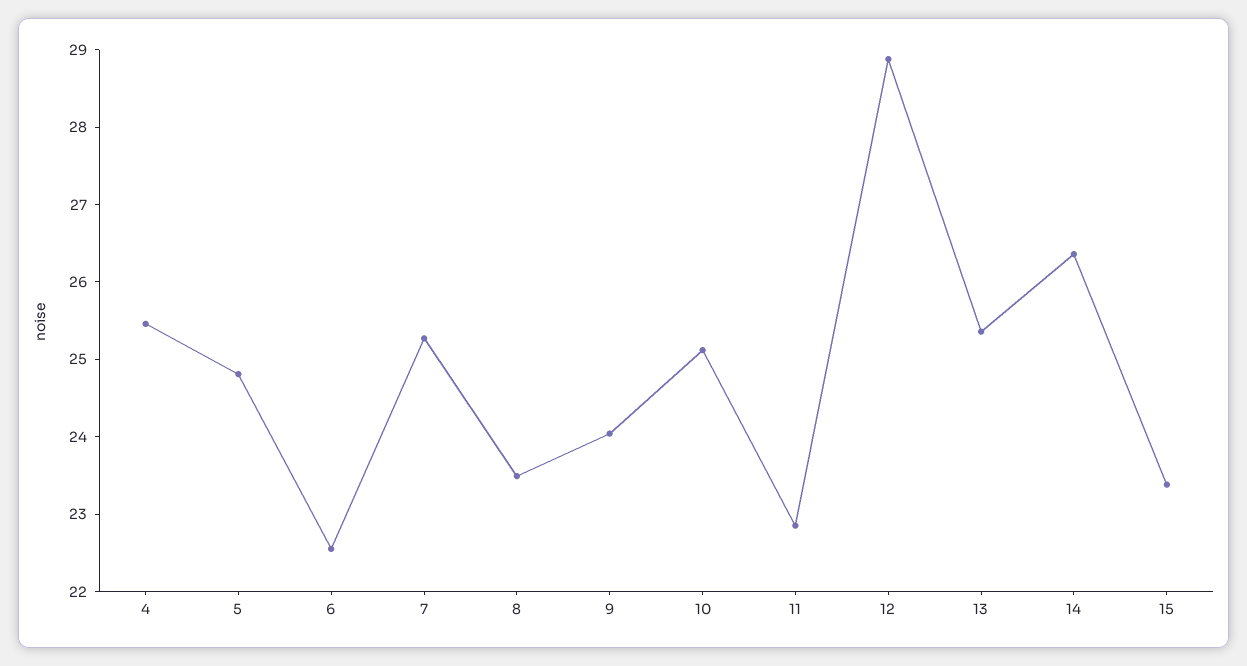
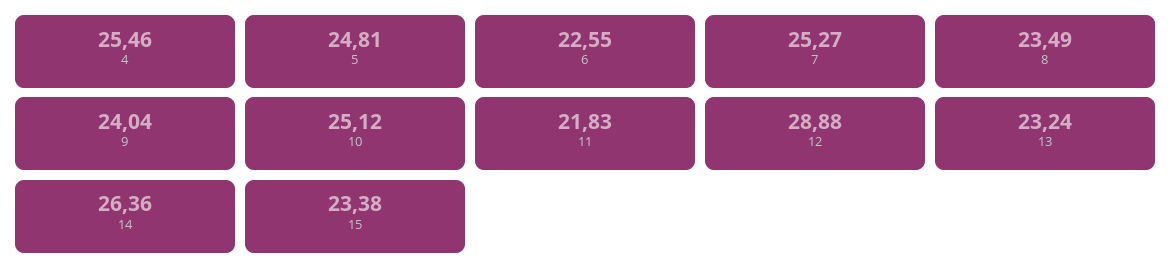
  {
    "4": 25.46,
    "5": 24.81,
    "6": 22.55,
    "7": 25.27,
    "8": 23.49,
    "9": 24.04,
    "10": 25.12,
-   "11": 22.8,
+   "11": 21.83,
    "12": 28.88,
-   "13": 25.4,
+   "13": 23.24,
    "14": 26.36,
    "15": 23.38
  }

